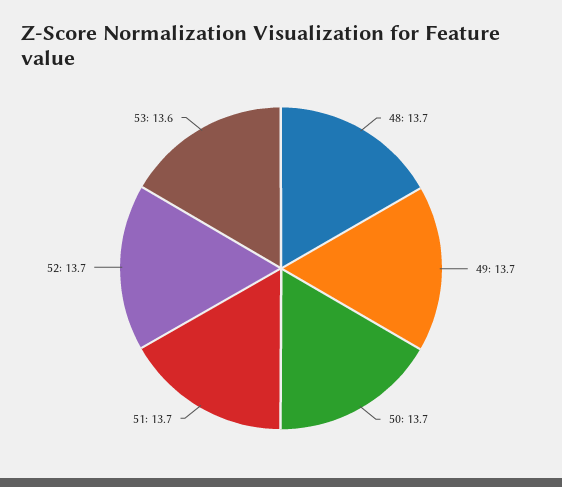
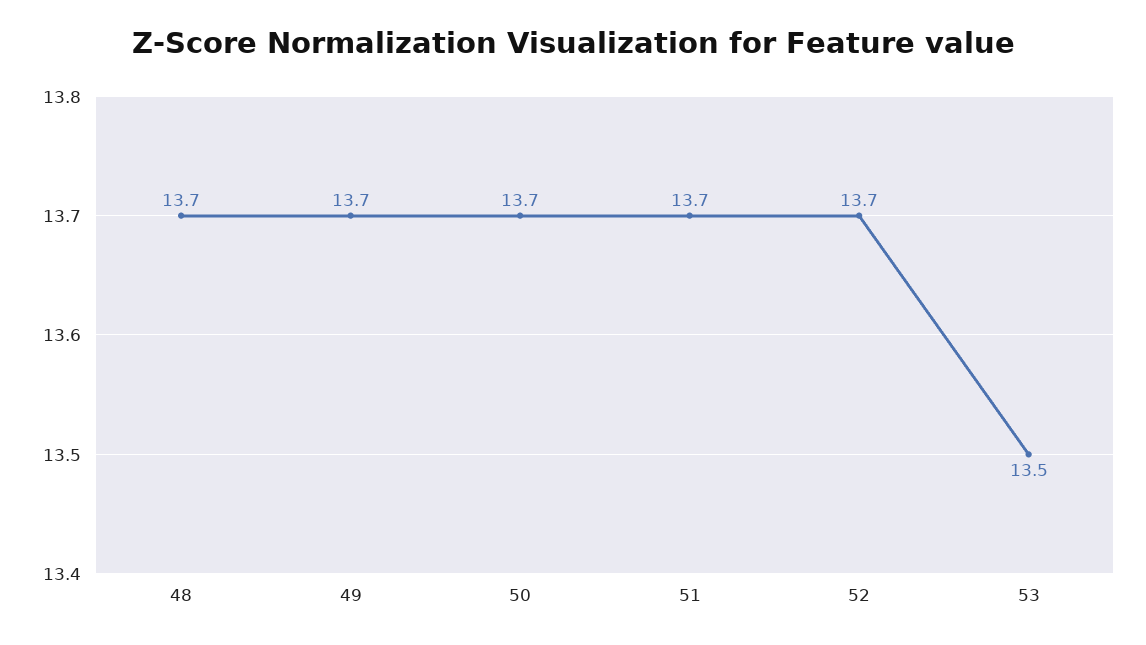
  {
    "48": 13.7,
    "49": 13.7,
    "50": 13.7,
    "51": 13.7,
    "52": 13.7,
-   "53": 13.6
+   "53": 13.5
  }

